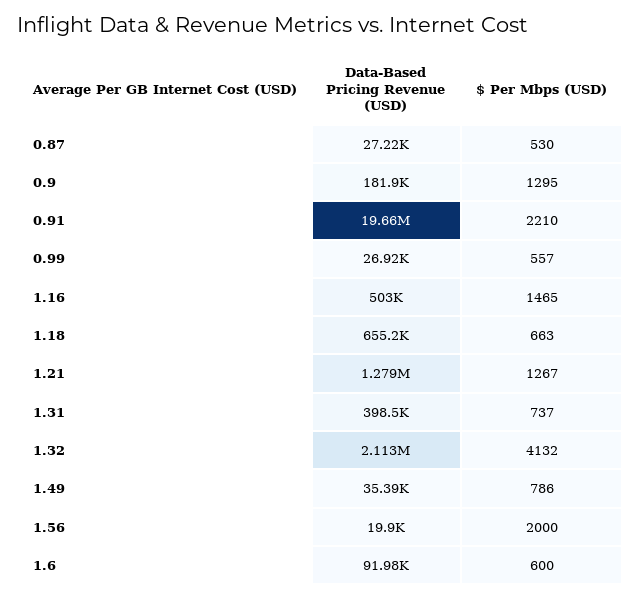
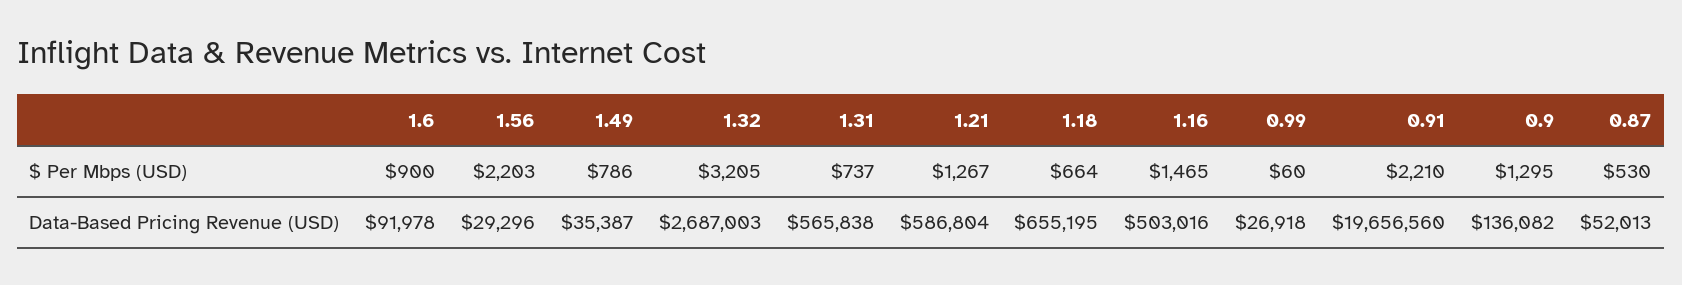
  {
    "Data-Based Pricing Revenue (USD)": {
-     "0.87": 27220,
+     "0.87": 52013,
-     "0.9": 181900,
+     "0.9": 136082,
      "0.91": 19656560,
      "0.99": 26918,
      "1.16": 503016,
      "1.18": 655195,
-     "1.21": 1279000,
+     "1.21": 586804,
-     "1.31": 398500,
+     "1.31": 565838,
-     "1.32": 2113000,
+     "1.32": 2687003,
      "1.49": 35387,
-     "1.56": 19900,
+     "1.56": 29296,
      "1.6": 91978
    },
    "$ Per Mbps (USD)": {
      "0.87": 530,
      "0.9": 1295,
      "0.91": 2210,
-     "0.99": 557,
+     "0.99": 60,
      "1.16": 1465,
-     "1.18": 663,
+     "1.18": 664,
      "1.21": 1267,
      "1.31": 737,
-     "1.32": 4132,
+     "1.32": 3205,
      "1.49": 786,
-     "1.56": 2000,
+     "1.56": 2203,
-     "1.6": 600
+     "1.6": 900
    }
  }

